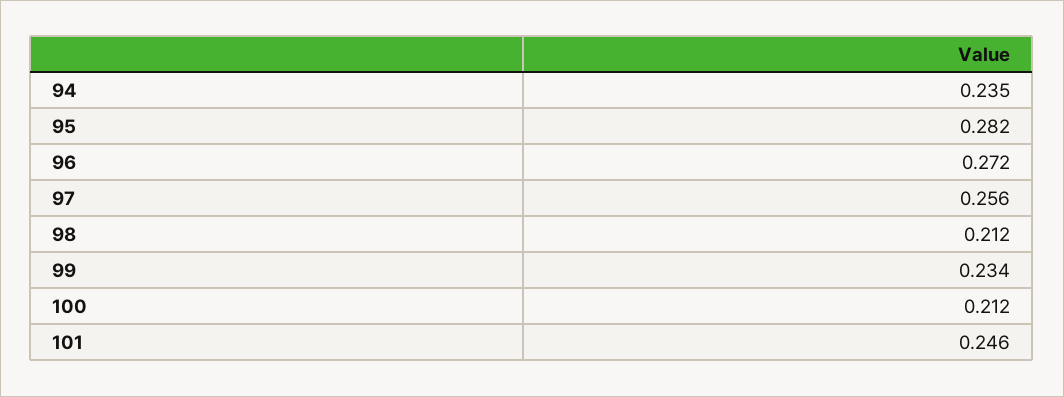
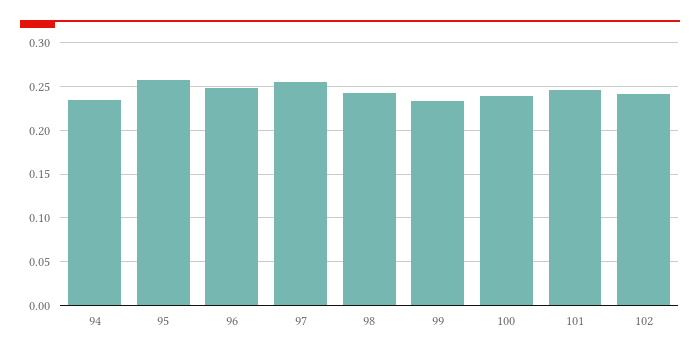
  {
    "94": 0.235,
-   "95": 0.282,
+   "95": 0.26,
-   "96": 0.272,
+   "96": 0.25,
    "97": 0.256,
-   "98": 0.212,
+   "98": 0.24,
    "99": 0.234,
-   "100": 0.212,
+   "100": 0.24,
-   "101": 0.246
+   "101": 0.246,
+   "102": 0.24
  }

